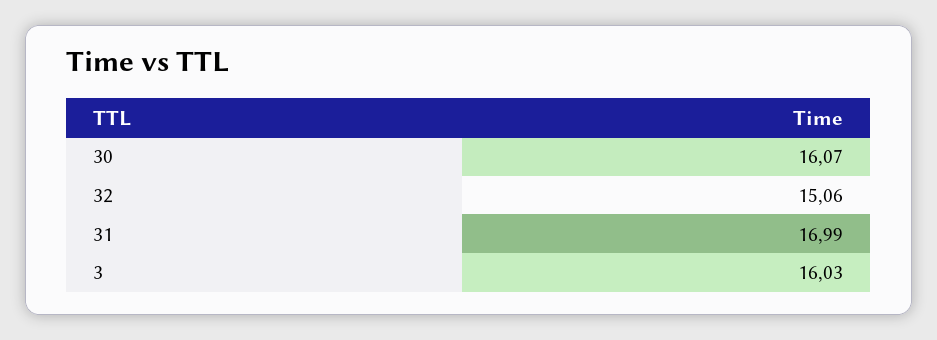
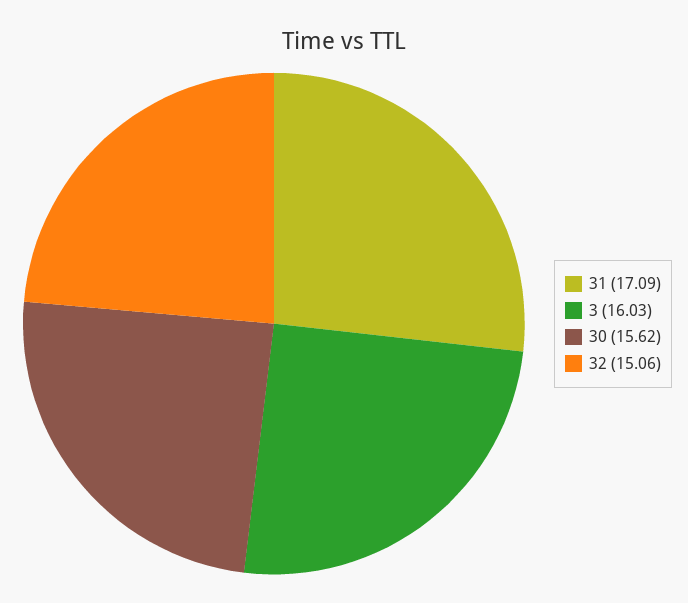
  {
-   "30": 16.07,
+   "30": 15.62,
    "32": 15.06,
-   "31": 16.99,
+   "31": 17.09,
    "3": 16.03
  }

